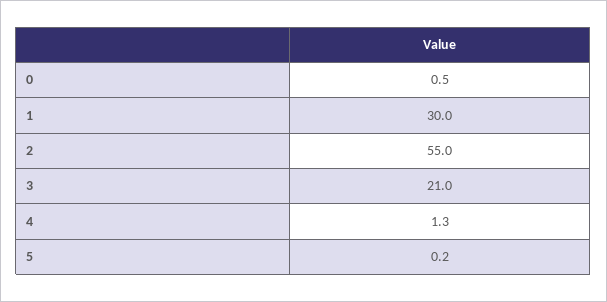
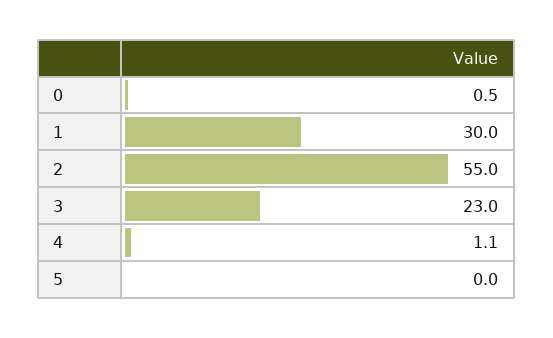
  {
    "0": 0.5,
    "1": 30,
    "2": 55,
-   "3": 21,
+   "3": 23,
-   "4": 1.3,
+   "4": 1.1,
-   "5": 0.2
+   "5": 0
  }

